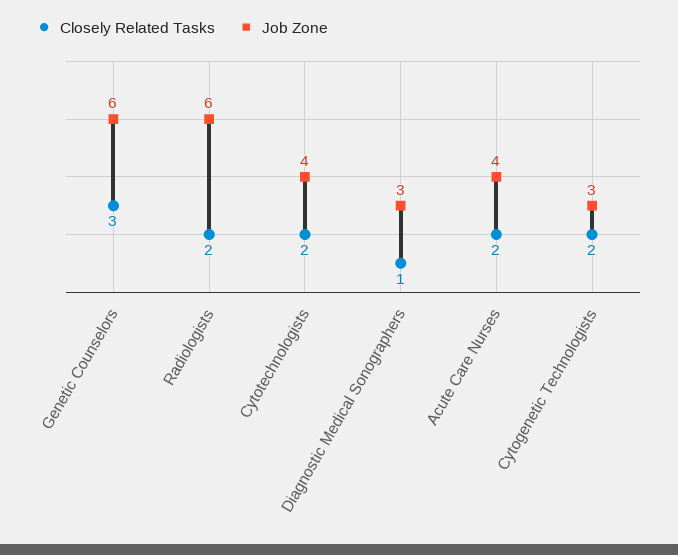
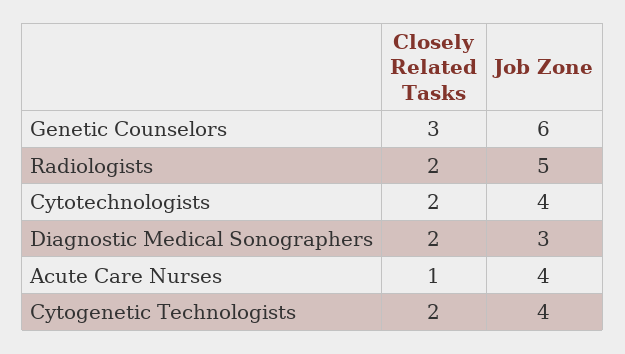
  {
    "Closely Related Tasks": {
      "Genetic Counselors": 3,
      "Radiologists": 2,
      "Cytotechnologists": 2,
-     "Diagnostic Medical Sonographers": 1,
+     "Diagnostic Medical Sonographers": 2,
-     "Acute Care Nurses": 2,
+     "Acute Care Nurses": 1,
      "Cytogenetic Technologists": 2
    },
    "Job Zone": {
      "Genetic Counselors": 6,
-     "Radiologists": 6,
+     "Radiologists": 5,
      "Cytotechnologists": 4,
      "Diagnostic Medical Sonographers": 3,
      "Acute Care Nurses": 4,
-     "Cytogenetic Technologists": 3
+     "Cytogenetic Technologists": 4
    }
  }

